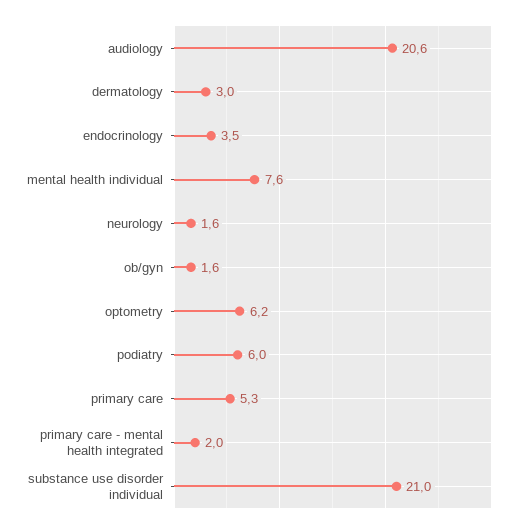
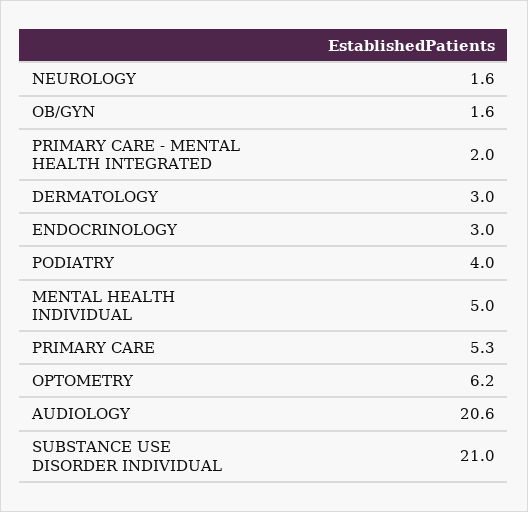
  {
    "audiology": 20.6,
    "dermatology": 3,
-   "endocrinology": 3.5,
+   "endocrinology": 3,
-   "mental health individual": 7.6,
+   "mental health individual": 5,
    "neurology": 1.6,
    "ob/gyn": 1.6,
    "optometry": 6.2,
-   "podiatry": 6,
+   "podiatry": 4,
    "primary care": 5.3,
    "primary care - mental health integrated": 2,
    "substance use disorder individual": 21
  }

